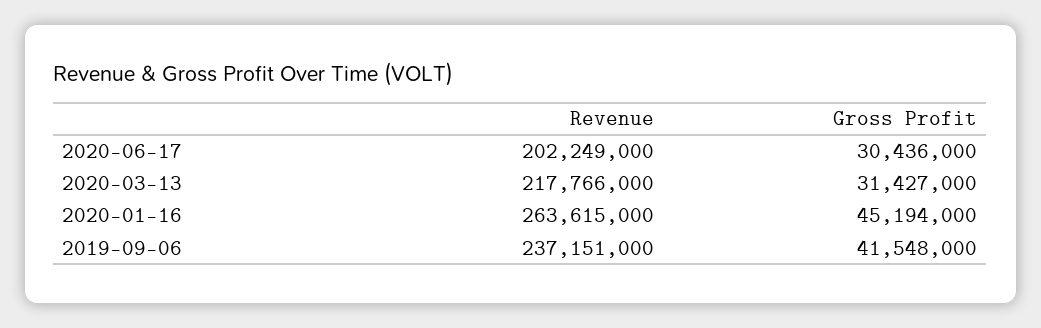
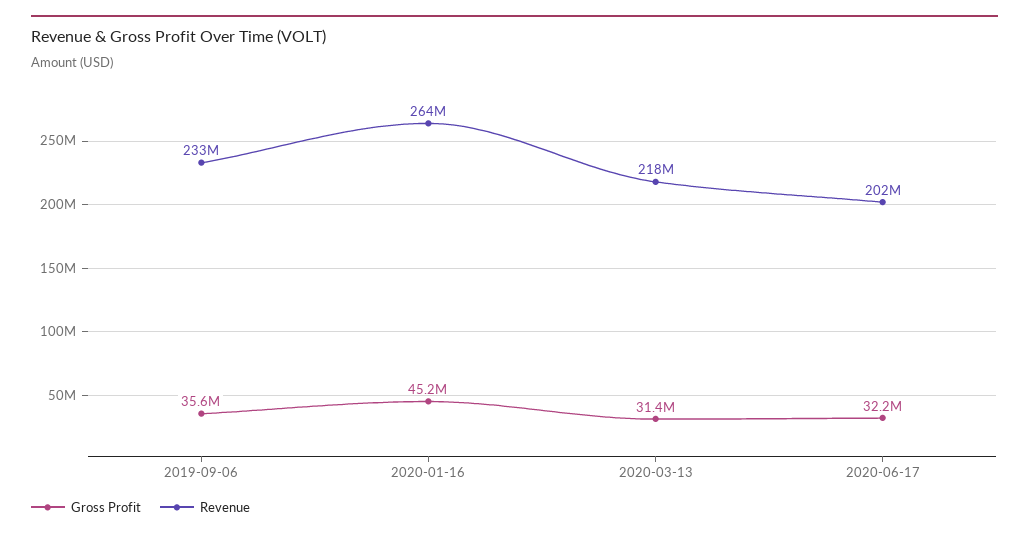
  {
    "Revenue": {
      "2020-06-17": 202249000,
      "2020-03-13": 217766000,
      "2020-01-16": 263615000,
-     "2019-09-06": 237151000
+     "2019-09-06": 233000000
    },
    "Gross Profit": {
-     "2020-06-17": 30436000,
+     "2020-06-17": 32200000,
      "2020-03-13": 31427000,
      "2020-01-16": 45194000,
-     "2019-09-06": 41548000
+     "2019-09-06": 35600000
    }
  }

